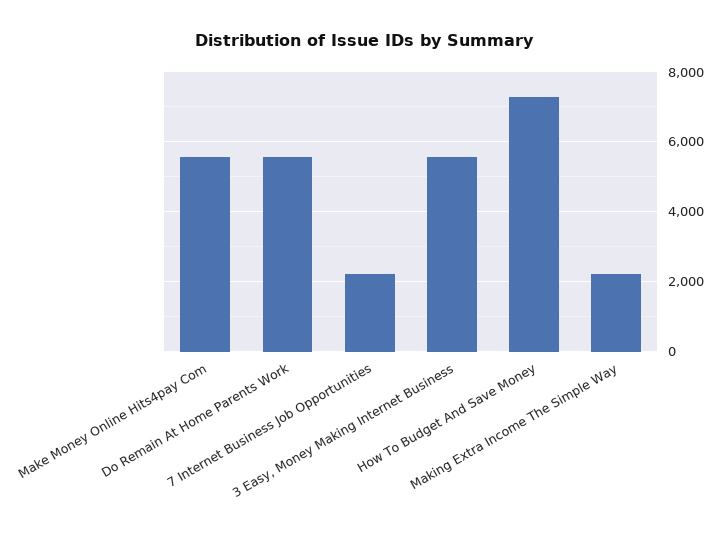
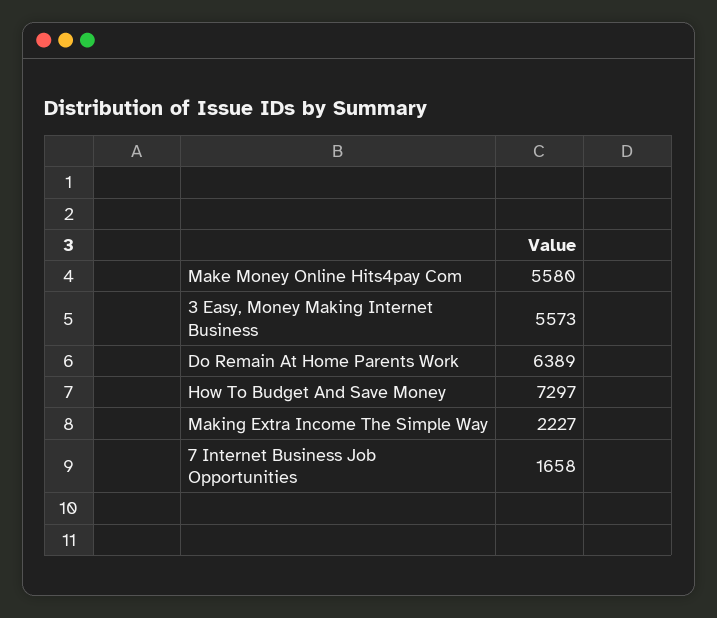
  {
    "Make Money Online Hits4pay Com": 5580,
-   "Do Remain At Home Parents Work": 5600,
+   "Do Remain At Home Parents Work": 6389,
-   "7 Internet Business Job Opportunities": 2200,
+   "7 Internet Business Job Opportunities": 1658,
    "3 Easy, Money Making Internet Business": 5573,
    "How To Budget And Save Money": 7297,
    "Making Extra Income The Simple Way": 2227
  }

